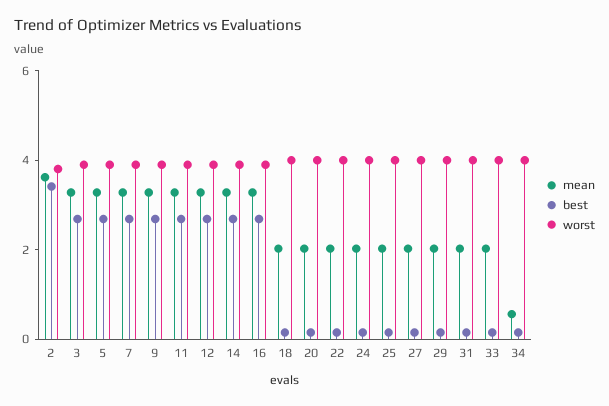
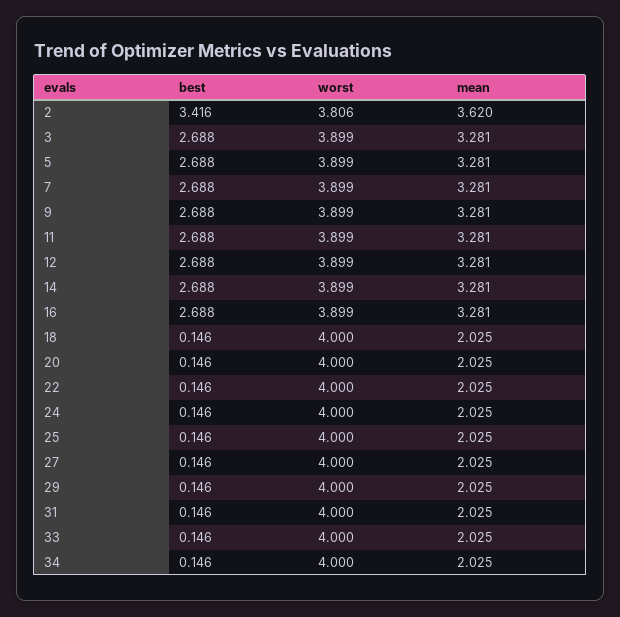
  {
    "mean": {
      "2": 3.62,
      "3": 3.281,
      "5": 3.281,
      "7": 3.281,
      "9": 3.281,
      "11": 3.281,
      "12": 3.281,
      "14": 3.281,
      "16": 3.281,
      "18": 2.025,
      "20": 2.025,
      "22": 2.025,
      "24": 2.025,
      "25": 2.025,
      "27": 2.025,
      "29": 2.025,
      "31": 2.025,
      "33": 2.025,
-     "34": 0.5
+     "34": 2.025
    },
    "best": {
      "2": 3.416,
      "3": 2.688,
      "5": 2.688,
      "7": 2.688,
      "9": 2.688,
      "11": 2.688,
      "12": 2.688,
      "14": 2.688,
      "16": 2.688,
      "18": 0.146,
      "20": 0.146,
      "22": 0.146,
      "24": 0.146,
      "25": 0.146,
      "27": 0.146,
      "29": 0.146,
      "31": 0.146,
      "33": 0.146,
      "34": 0.146
    },
    "worst": {
      "2": 3.806,
      "3": 3.899,
      "5": 3.899,
      "7": 3.899,
      "9": 3.899,
      "11": 3.899,
      "12": 3.899,
      "14": 3.899,
      "16": 3.899,
      "18": 4,
      "20": 4,
      "22": 4,
      "24": 4,
      "25": 4,
      "27": 4,
      "29": 4,
      "31": 4,
      "33": 4,
      "34": 4
    }
  }

